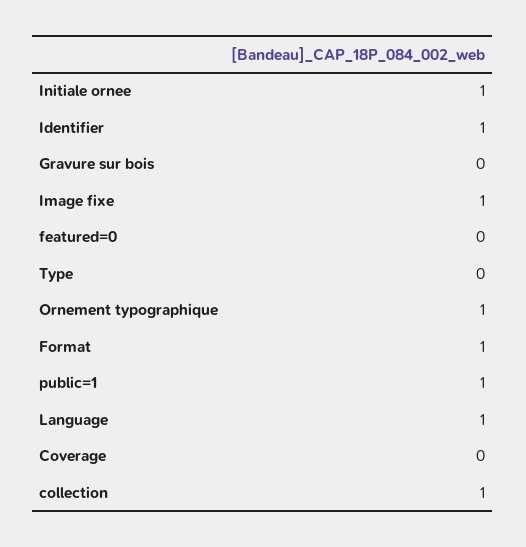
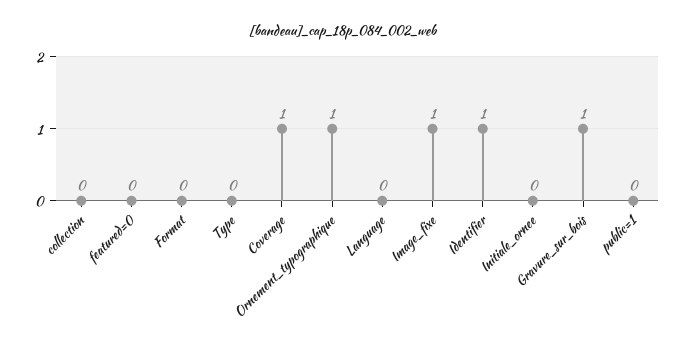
  {
-   "Initiale ornee": 1,
+   "Initiale ornee": 0,
    "Identifier": 1,
-   "Gravure sur bois": 0,
+   "Gravure sur bois": 1,
    "Image fixe": 1,
    "featured=0": 0,
    "Type": 0,
    "Ornement typographique": 1,
-   "Format": 1,
+   "Format": 0,
-   "public=1": 1,
+   "public=1": 0,
-   "Language": 1,
+   "Language": 0,
-   "Coverage": 0,
+   "Coverage": 1,
-   "collection": 1
+   "collection": 0
  }

